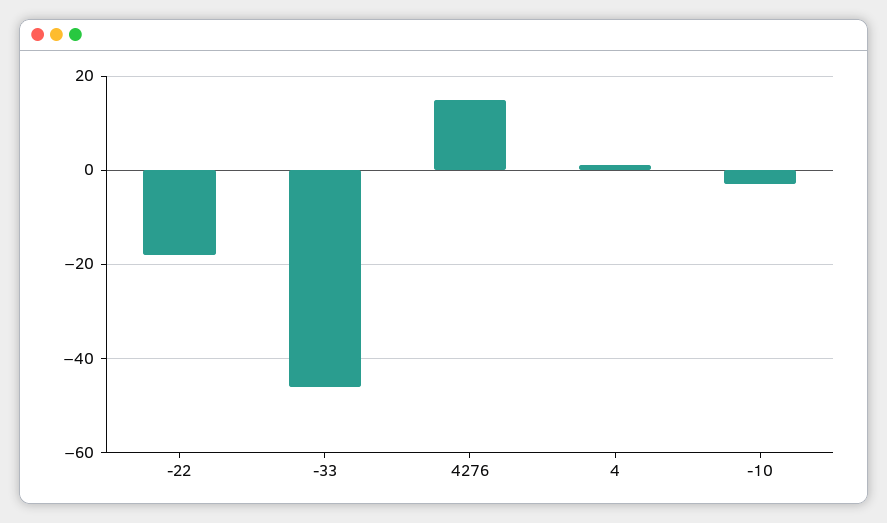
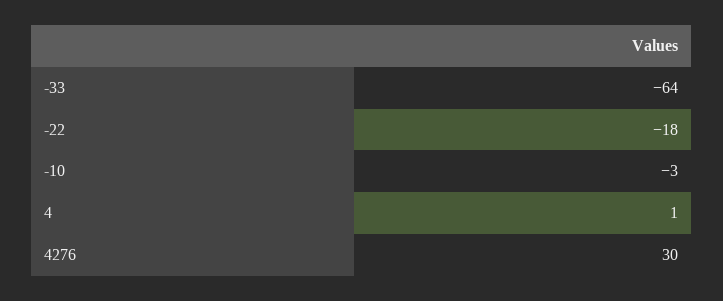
  {
    "-22": -18,
-   "-33": -45,
+   "-33": -64,
-   "4276": 15,
+   "4276": 30,
    "4": 1,
    "-10": -3
  }

